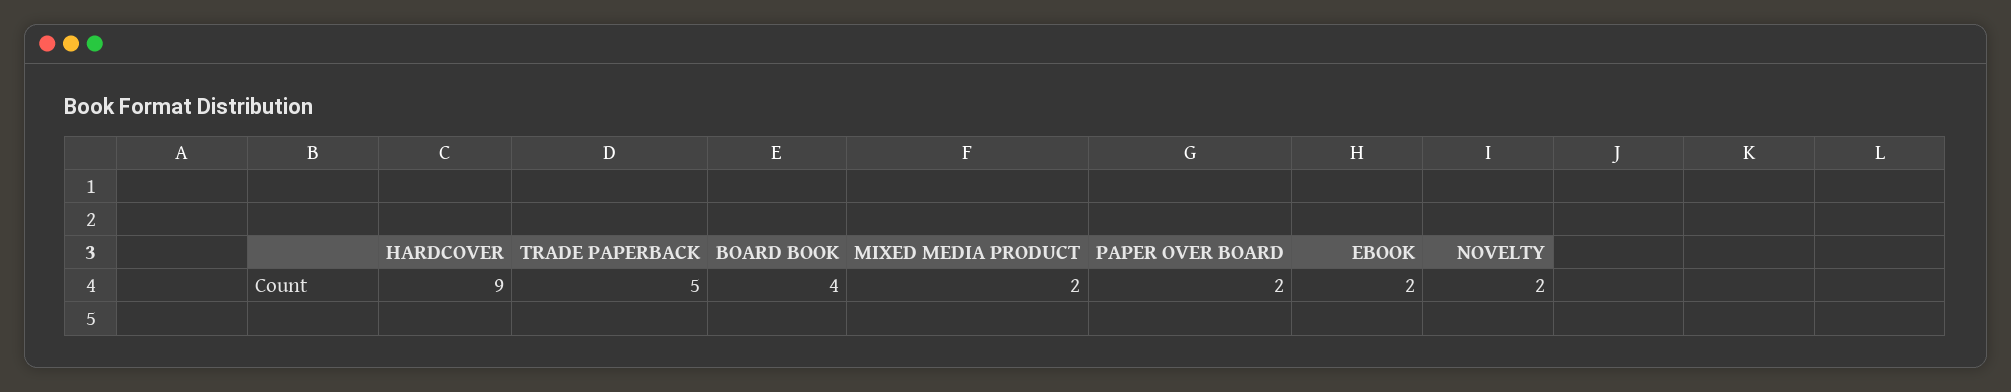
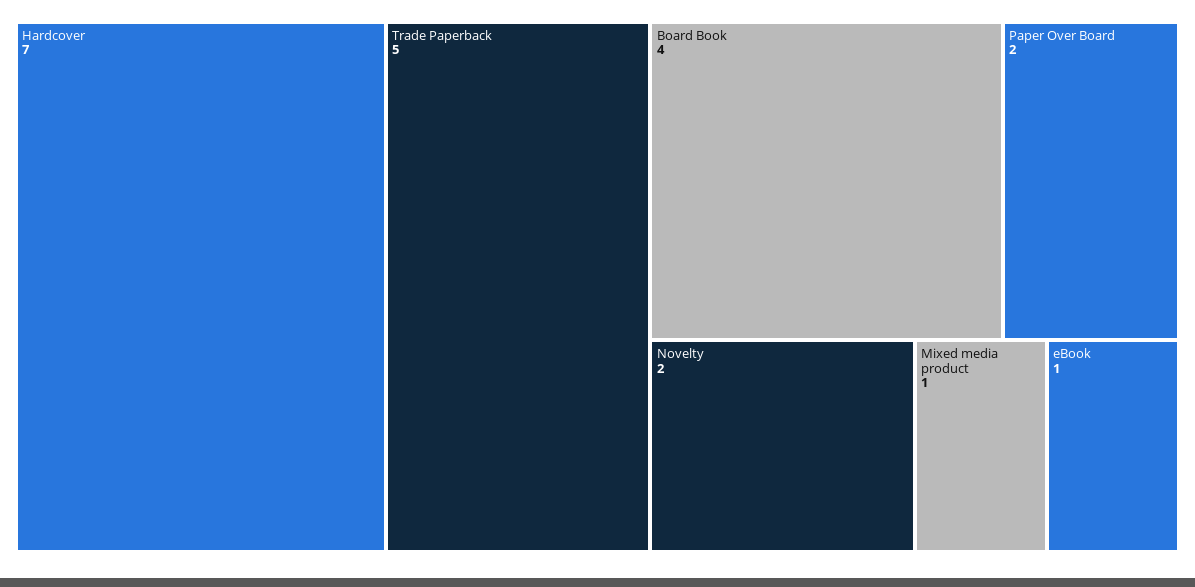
  {
-   "HARDCOVER": 9,
+   "HARDCOVER": 7,
    "TRADE PAPERBACK": 5,
    "BOARD BOOK": 4,
-   "MIXED MEDIA PRODUCT": 2,
+   "MIXED MEDIA PRODUCT": 1,
    "PAPER OVER BOARD": 2,
-   "EBOOK": 2,
+   "EBOOK": 1,
    "NOVELTY": 2
  }

